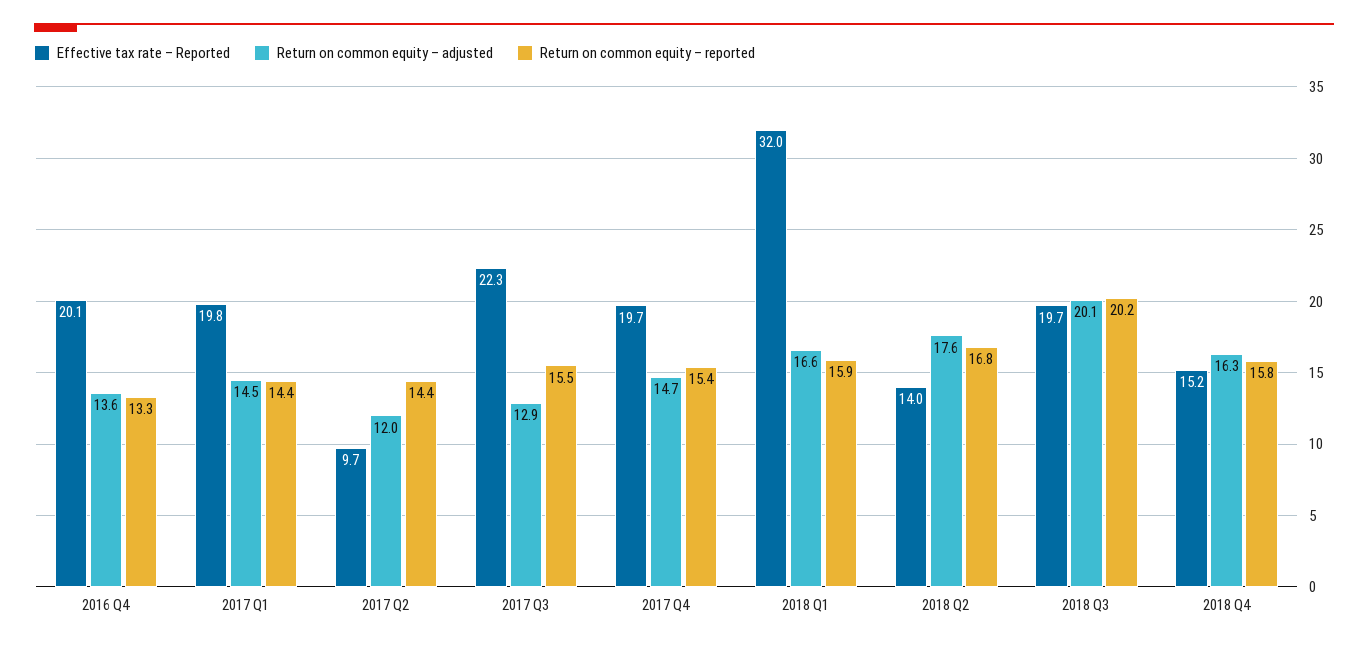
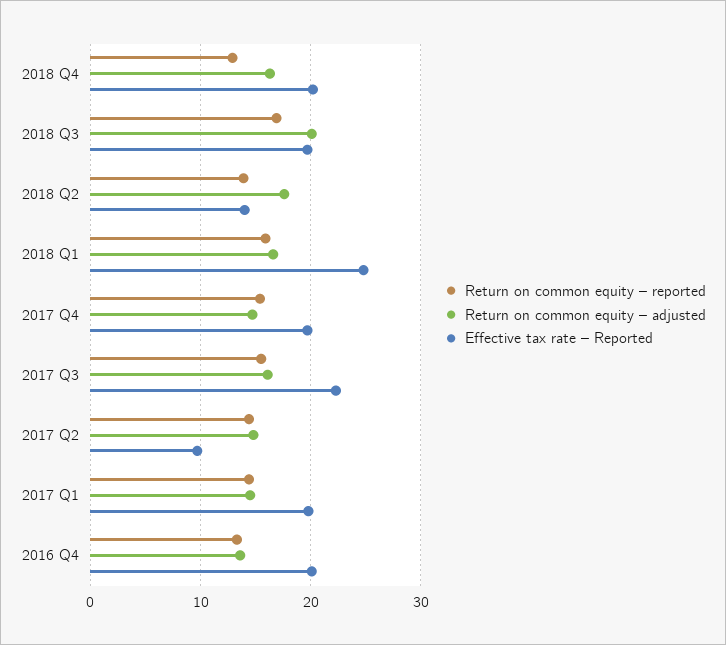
  {
    "Effective tax rate – Reported": {
      "2016 Q4": 20.1,
      "2017 Q1": 19.8,
      "2017 Q2": 9.7,
      "2017 Q3": 22.3,
      "2017 Q4": 19.7,
-     "2018 Q1": 32,
+     "2018 Q1": 25,
      "2018 Q2": 14,
      "2018 Q3": 19.7,
-     "2018 Q4": 15.2
+     "2018 Q4": 20
    },
    "Return on common equity – adjusted": {
      "2016 Q4": 13.6,
      "2017 Q1": 14.5,
-     "2017 Q2": 12,
+     "2017 Q2": 15,
-     "2017 Q3": 12.9,
+     "2017 Q3": 16,
      "2017 Q4": 14.7,
      "2018 Q1": 16.6,
      "2018 Q2": 17.6,
      "2018 Q3": 20.1,
      "2018 Q4": 16.3
    },
    "Return on common equity – reported": {
      "2016 Q4": 13.3,
      "2017 Q1": 14.4,
      "2017 Q2": 14.4,
      "2017 Q3": 15.5,
      "2017 Q4": 15.4,
      "2018 Q1": 15.9,
-     "2018 Q2": 16.8,
+     "2018 Q2": 14,
-     "2018 Q3": 20.2,
+     "2018 Q3": 17,
-     "2018 Q4": 15.8
+     "2018 Q4": 13
    }
  }

